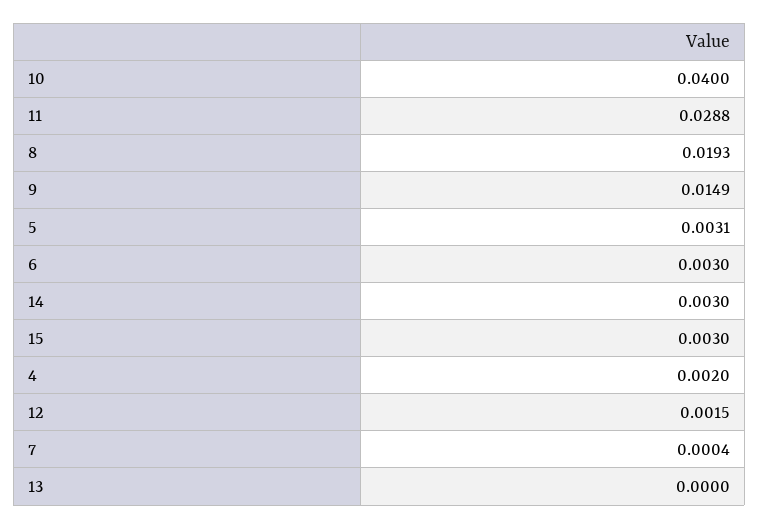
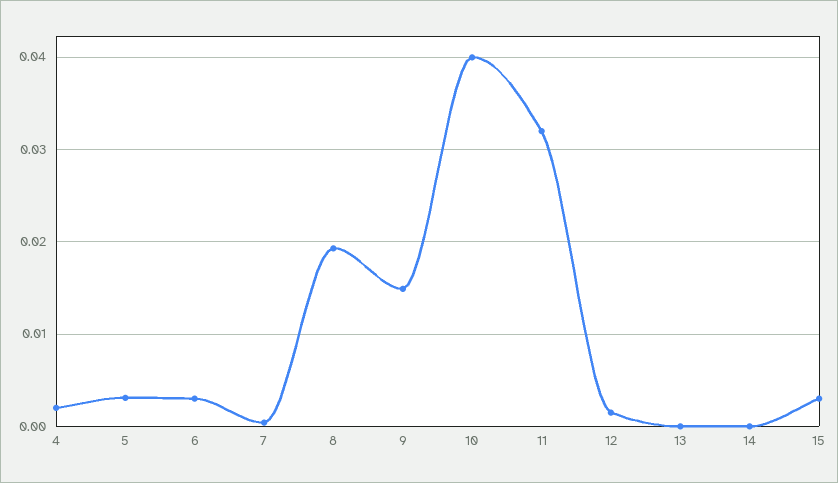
  {
    "10": 0.04,
-   "11": 0.0288,
+   "11": 0.032,
    "8": 0.0193,
    "9": 0.0149,
    "5": 0.0031,
    "6": 0.003,
-   "14": 0.003,
+   "14": 0,
    "15": 0.003,
    "4": 0.002,
    "12": 0.0015,
    "7": 0.0004,
    "13": 0
  }

